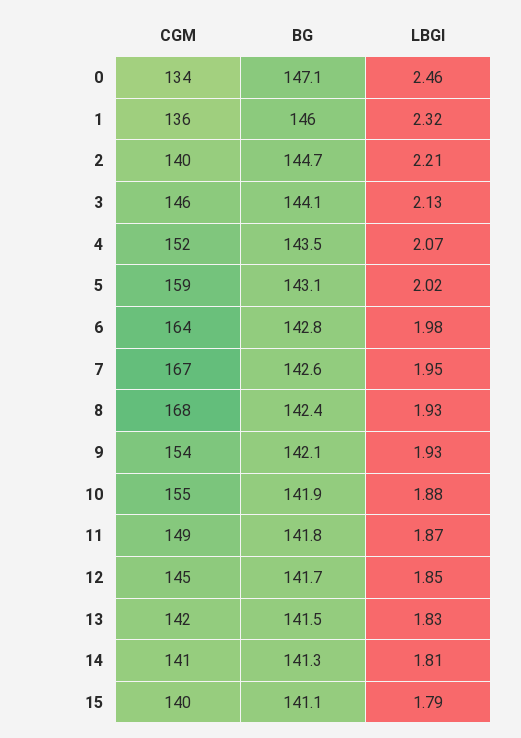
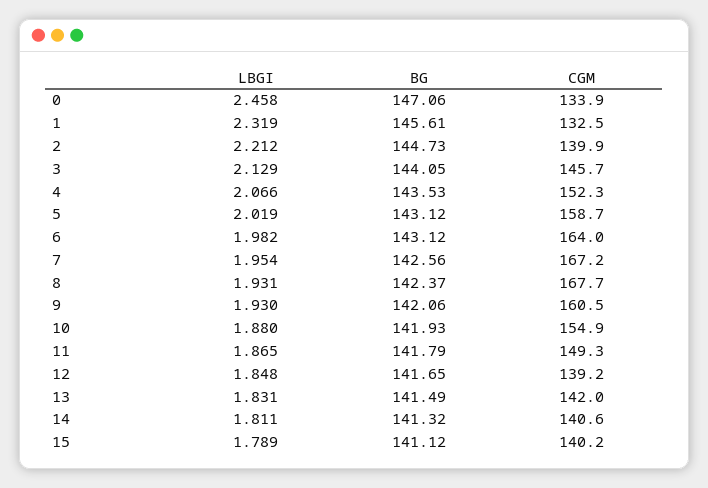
  {
    "CGM": {
      "0": 133.9,
-     "1": 136,
+     "1": 132.5,
      "2": 139.9,
      "3": 145.7,
      "4": 152.3,
      "5": 158.7,
      "6": 164,
      "7": 167.2,
      "8": 167.7,
-     "9": 154,
+     "9": 160.5,
      "10": 154.9,
      "11": 149.3,
-     "12": 145,
+     "12": 139.2,
      "13": 142,
      "14": 140.6,
      "15": 140.2
    },
    "BG": {
      "0": 147.06,
-     "1": 146,
+     "1": 145.61,
      "2": 144.73,
      "3": 144.05,
      "4": 143.53,
      "5": 143.12,
-     "6": 142.8,
+     "6": 143.12,
      "7": 142.56,
      "8": 142.37,
      "9": 142.06,
      "10": 141.93,
      "11": 141.79,
      "12": 141.65,
      "13": 141.49,
      "14": 141.32,
      "15": 141.12
    },
    "LBGI": {
      "0": 2.458,
      "1": 2.319,
      "2": 2.212,
      "3": 2.129,
      "4": 2.066,
      "5": 2.019,
      "6": 1.982,
      "7": 1.954,
      "8": 1.931,
      "9": 1.93,
      "10": 1.88,
      "11": 1.865,
      "12": 1.848,
      "13": 1.831,
      "14": 1.811,
      "15": 1.789
    }
  }

